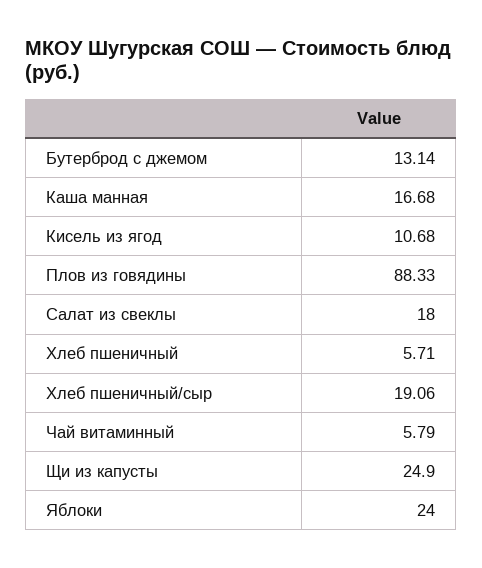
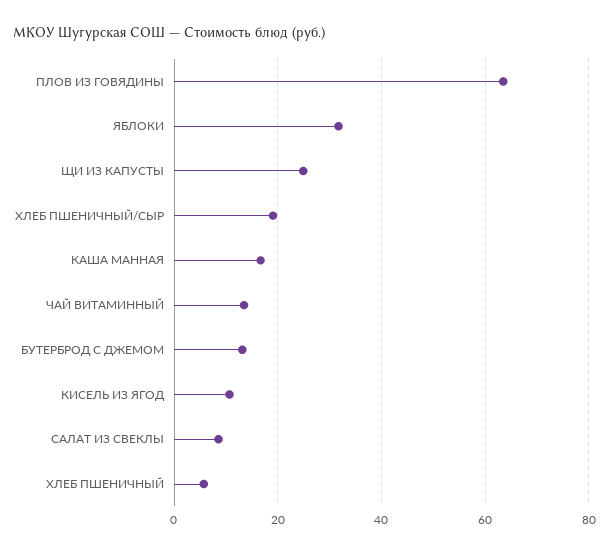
  {
    "Бутерброд с джемом": 13.14,
    "Каша манная": 16.68,
    "Кисель из ягод": 10.68,
-   "Плов из говядины": 88.33,
+   "Плов из говядины": 64,
-   "Салат из свеклы": 18,
+   "Салат из свеклы": 8,
    "Хлеб пшеничный": 5.71,
    "Хлеб пшеничный/сыр": 19.06,
-   "Чай витаминный": 5.79,
+   "Чай витаминный": 14,
    "Щи из капусты": 24.9,
-   "Яблоки": 24
+   "Яблоки": 32
  }

